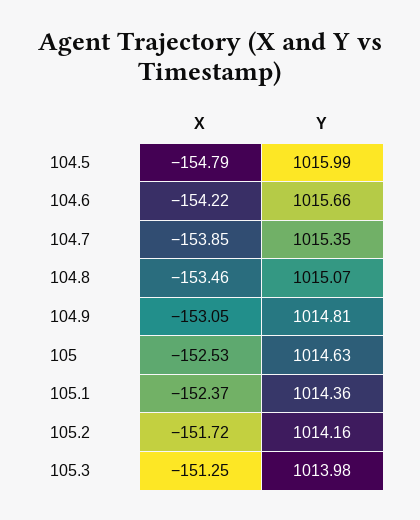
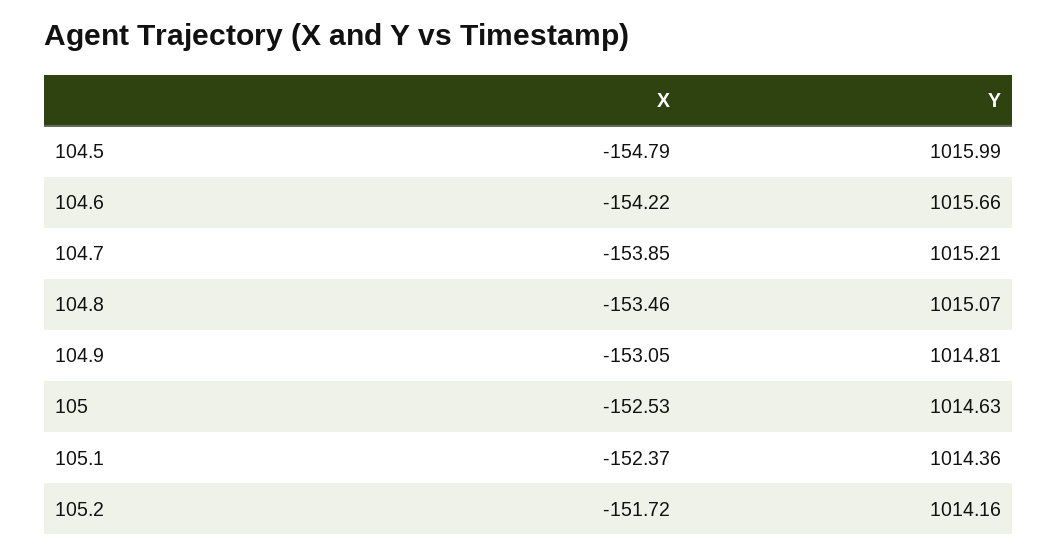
  {
    "X": {
      "104.5": -154.79,
      "104.6": -154.22,
      "104.7": -153.85,
      "104.8": -153.46,
      "104.9": -153.05,
      "105": -152.53,
      "105.1": -152.37,
-     "105.2": -151.72,
+     "105.2": -151.72
-     "105.3": -151.25
    },
    "Y": {
      "104.5": 1015.99,
      "104.6": 1015.66,
-     "104.7": 1015.35,
+     "104.7": 1015.21,
      "104.8": 1015.07,
      "104.9": 1014.81,
      "105": 1014.63,
      "105.1": 1014.36,
-     "105.2": 1014.16,
+     "105.2": 1014.16
-     "105.3": 1013.98
    }
  }

